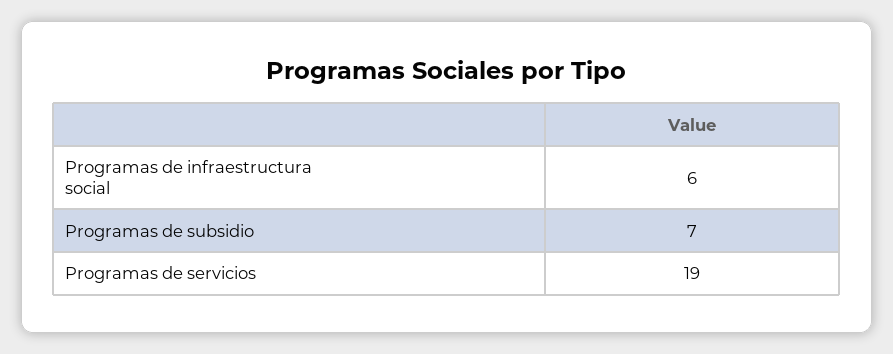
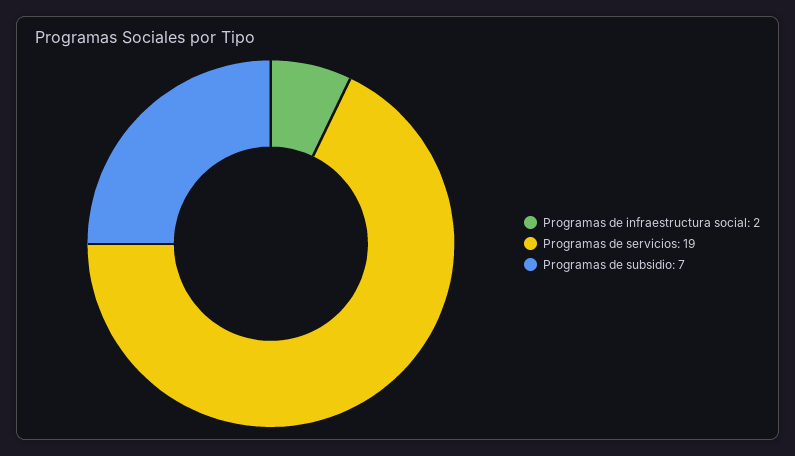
  {
-   "Programas de infraestructura social": 6,
+   "Programas de infraestructura social": 2,
    "Programas de subsidio": 7,
    "Programas de servicios": 19
  }

